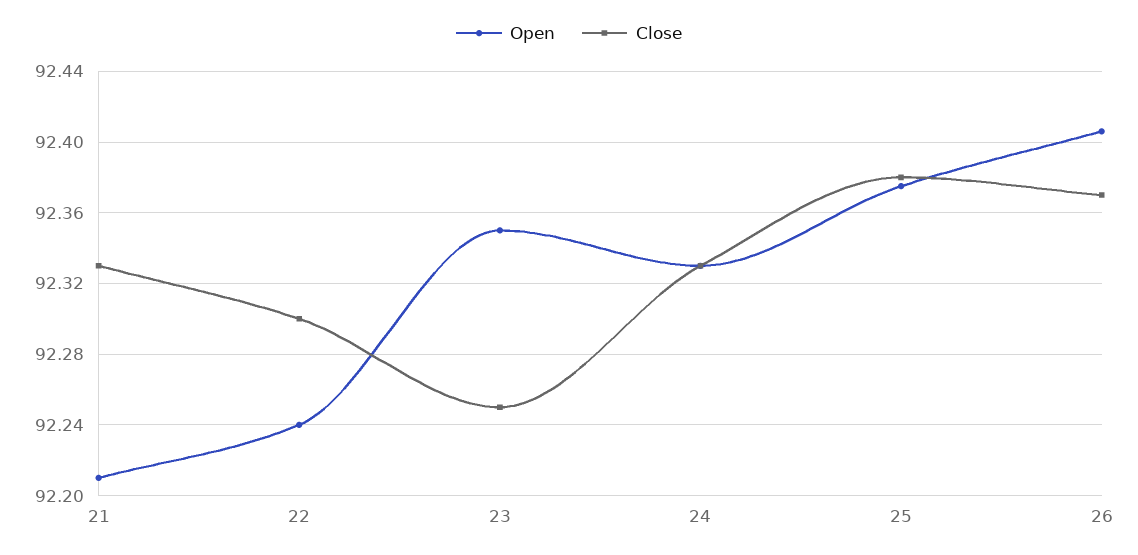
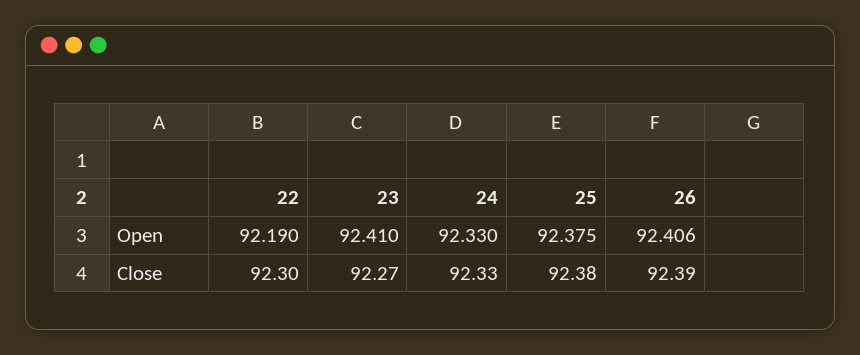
  {
    "Open": {
-     "21": 92.21,
-     "22": 92.24,
+     "22": 92.19,
-     "23": 92.35,
+     "23": 92.41,
      "24": 92.33,
      "25": 92.375,
      "26": 92.406
    },
    "Close": {
-     "21": 92.33,
      "22": 92.3,
-     "23": 92.25,
+     "23": 92.27,
      "24": 92.33,
      "25": 92.38,
-     "26": 92.37
+     "26": 92.39
    }
  }

